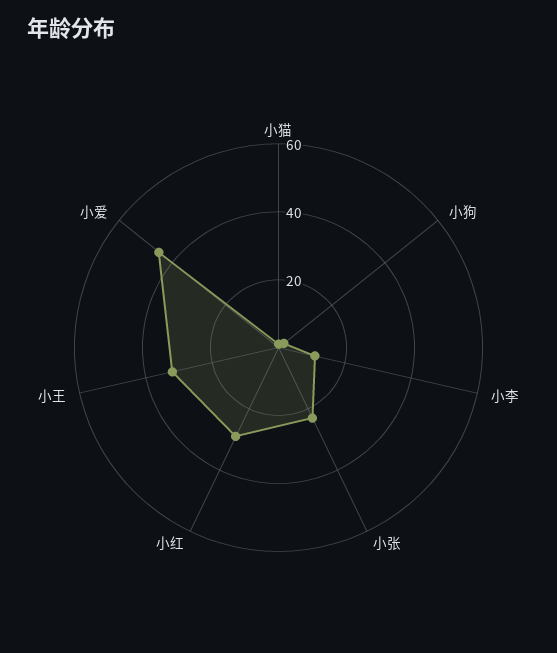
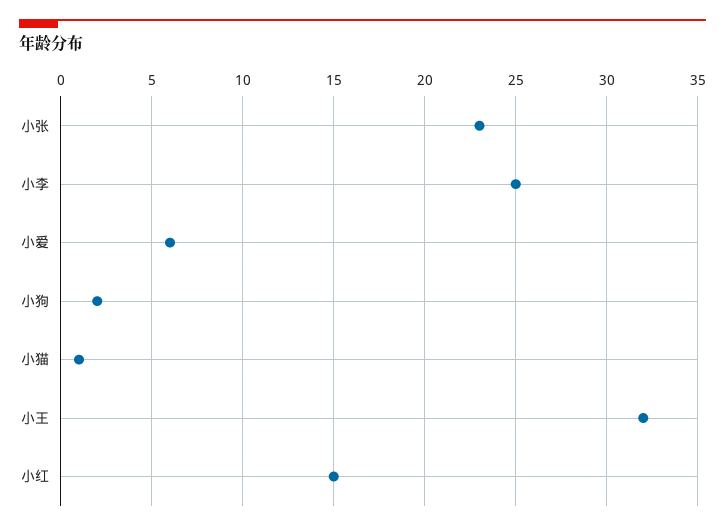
  {
    "小猫": 1,
    "小狗": 2,
-   "小李": 10,
+   "小李": 25,
    "小张": 23,
-   "小红": 30,
+   "小红": 15,
    "小王": 32,
-   "小爱": 45
+   "小爱": 6
  }

